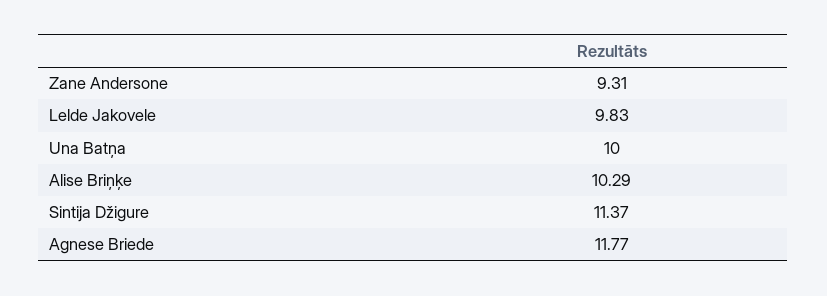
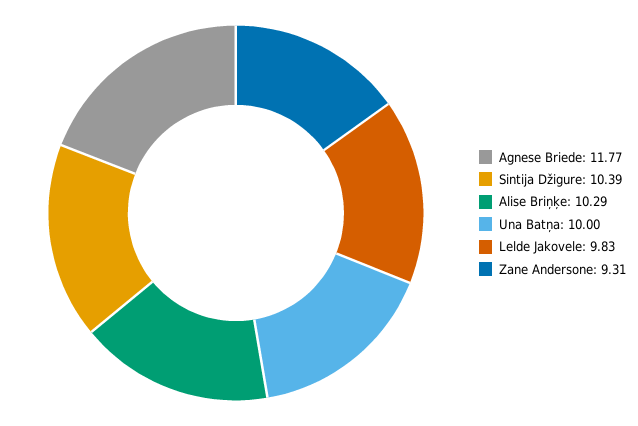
  {
    "Zane Andersone": 9.31,
    "Lelde Jakovele": 9.83,
    "Una Batņa": 10,
    "Alise Briņķe": 10.29,
-   "Sintija Džigure": 11.37,
+   "Sintija Džigure": 10.39,
    "Agnese Briede": 11.77
  }

